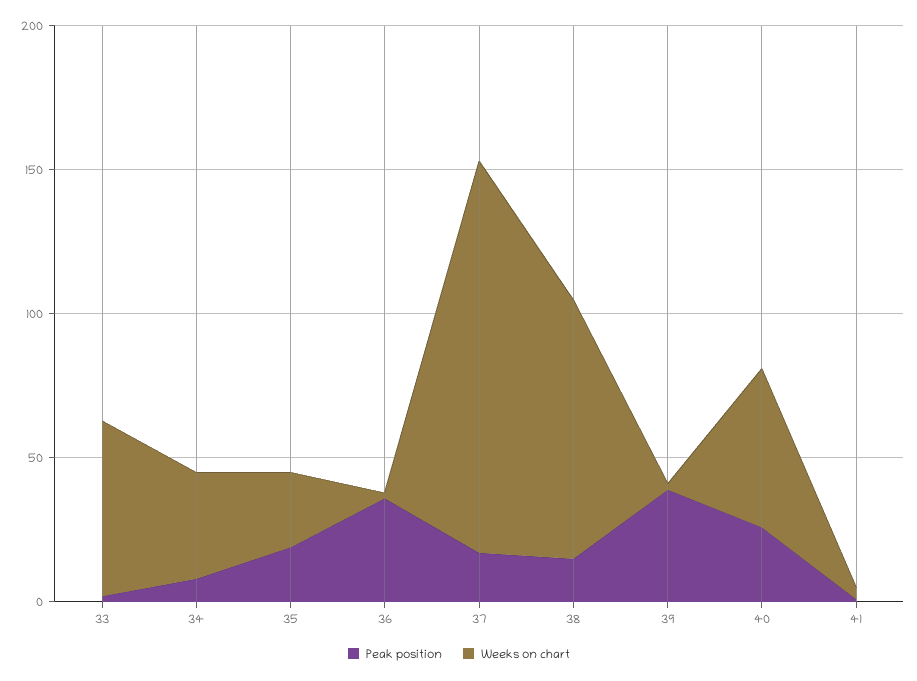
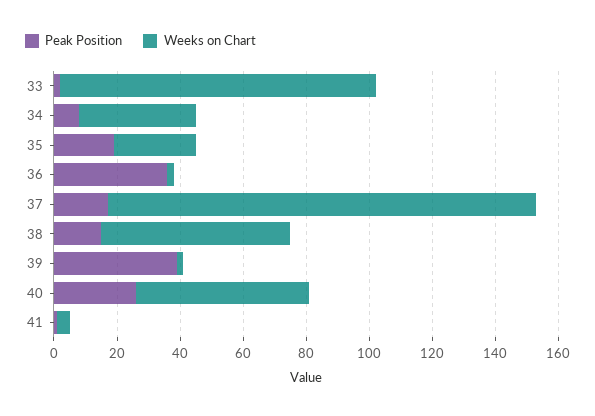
  {
    "Peak position": {
      "33": 0,
      "34": 10,
      "35": 20,
      "36": 35,
      "37": 15,
      "38": 15,
      "39": 40,
      "40": 25,
      "41": 0
    },
    "Weeks on chart": {
-     "33": 60,
+     "33": 100,
      "34": 35,
      "35": 25,
      "36": 0,
      "37": 135,
-     "38": 90,
+     "38": 60,
      "39": 0,
      "40": 55,
      "41": 5
    }
  }

